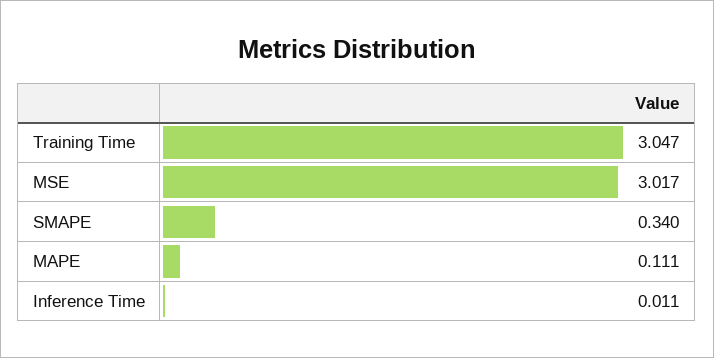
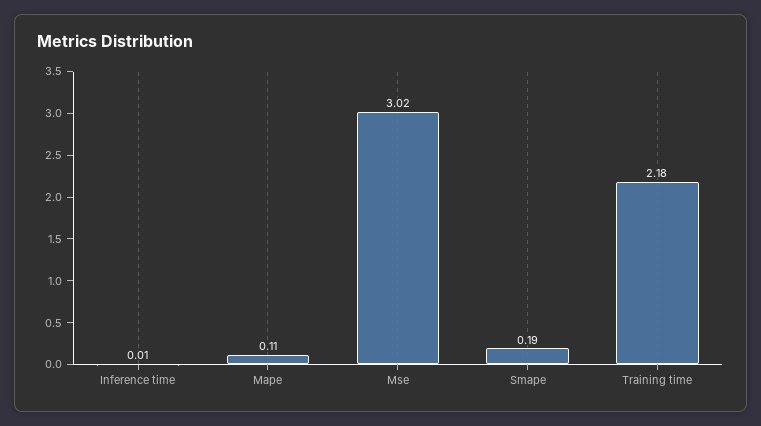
  {
-   "Training Time": 3.047,
+   "Training Time": 2.18,
    "MSE": 3.017,
-   "SMAPE": 0.34,
+   "SMAPE": 0.19,
    "MAPE": 0.111,
    "Inference Time": 0.011
  }

